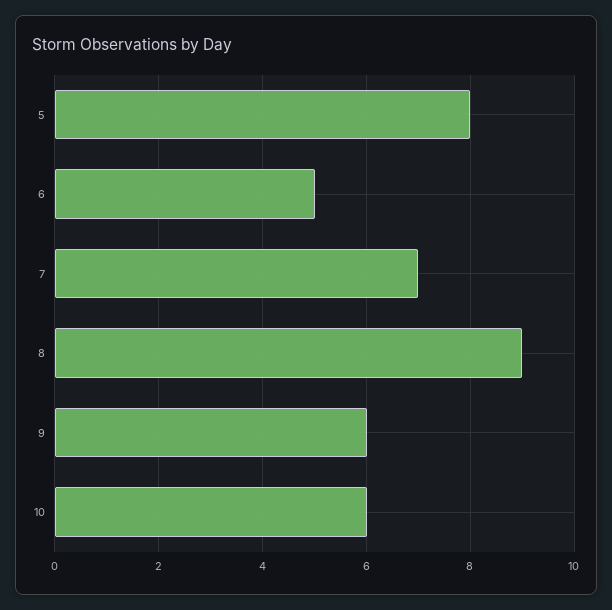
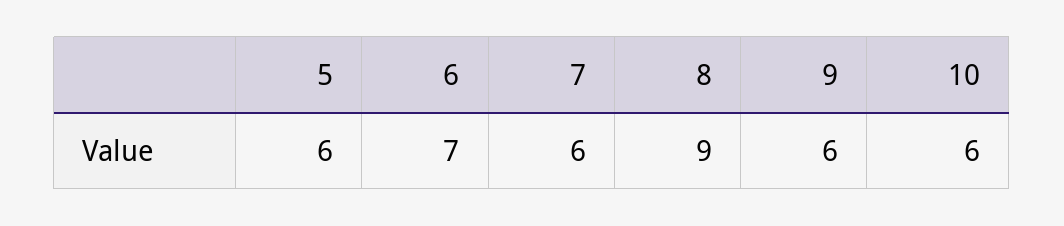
  {
-   "5": 8,
+   "5": 6,
-   "6": 5,
+   "6": 7,
-   "7": 7,
+   "7": 6,
    "8": 9,
    "9": 6,
    "10": 6
  }

